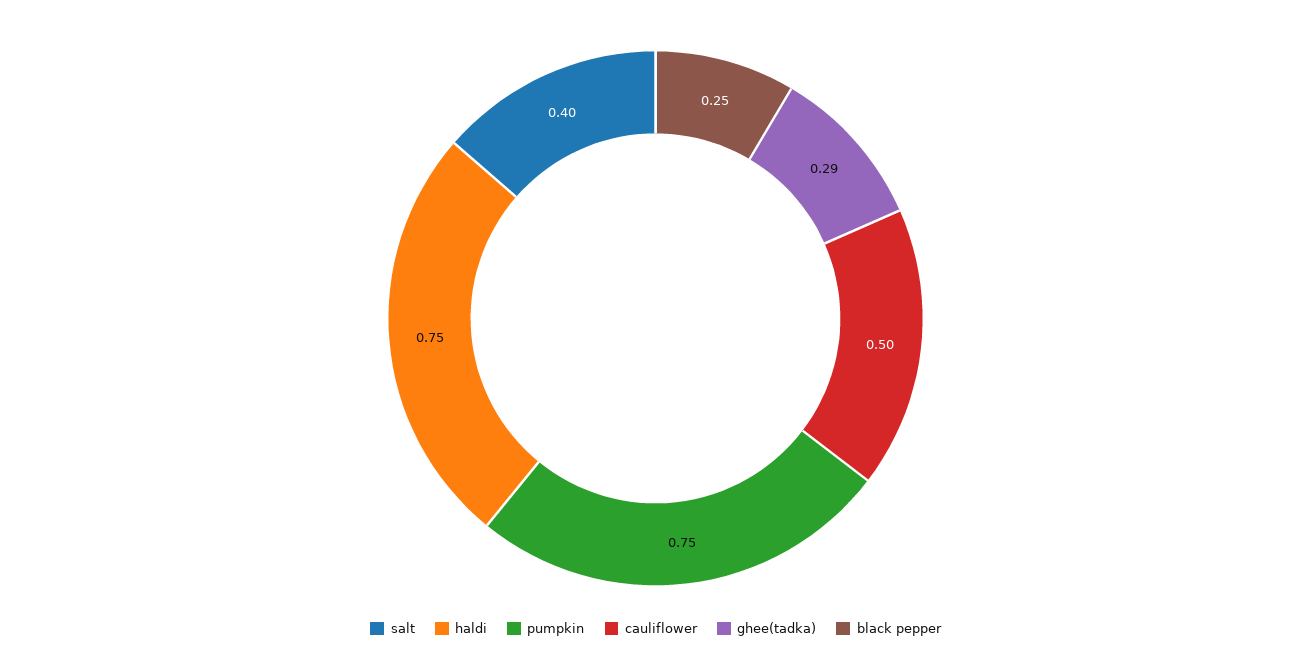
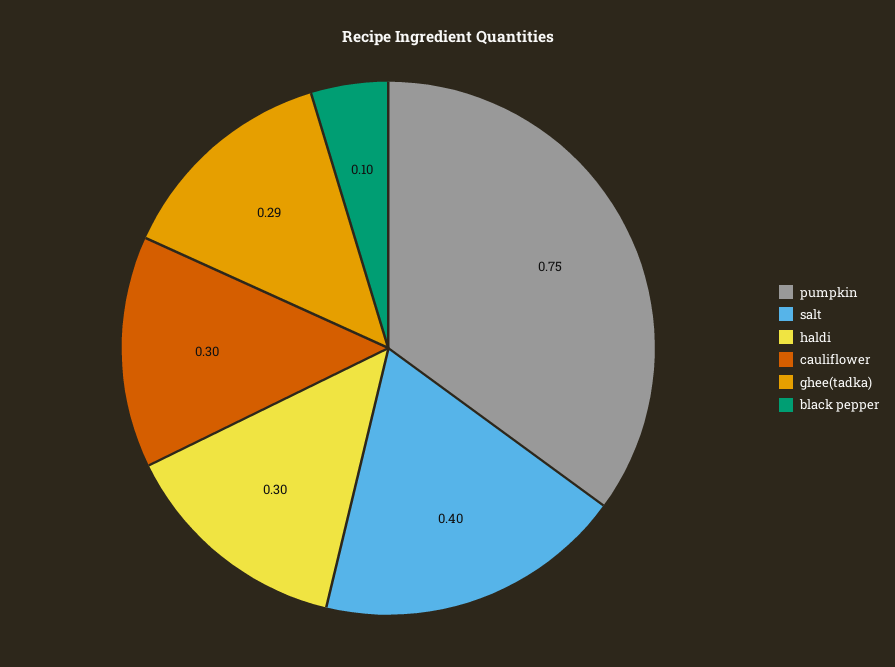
  {
    "salt": 0.4,
-   "haldi": 0.75,
+   "haldi": 0.3,
    "pumpkin": 0.75,
-   "cauliflower": 0.5,
+   "cauliflower": 0.3,
    "ghee(tadka)": 0.29,
-   "black pepper": 0.25
+   "black pepper": 0.1
  }

